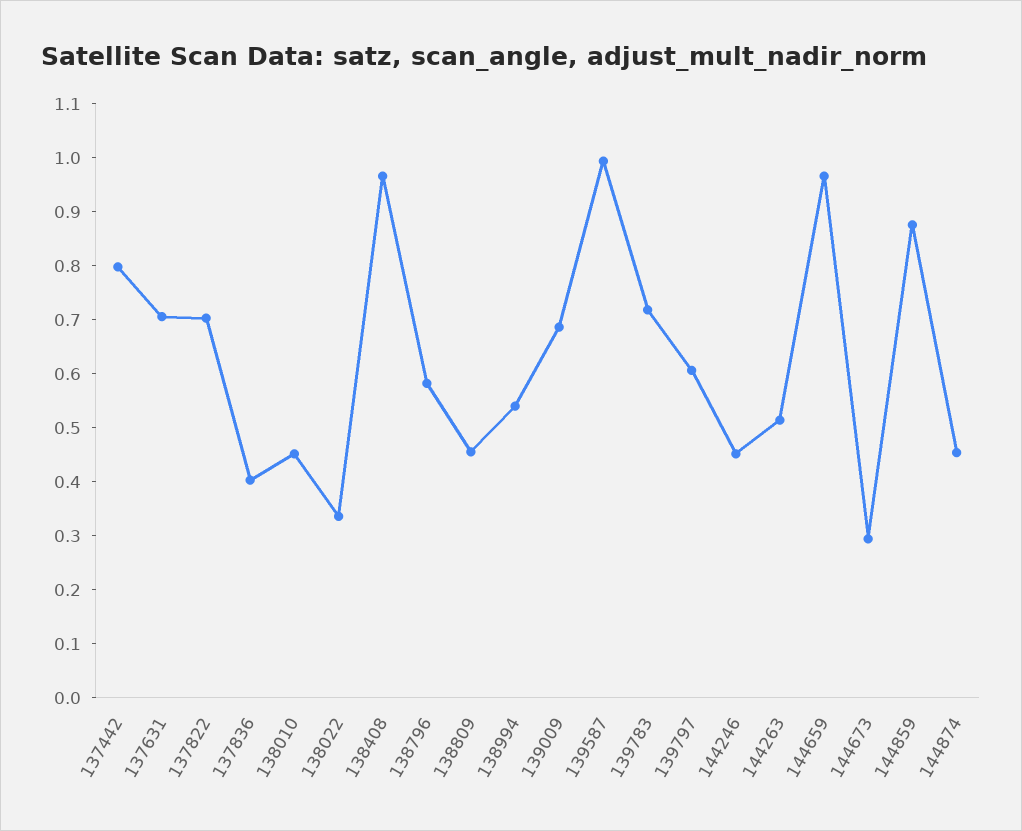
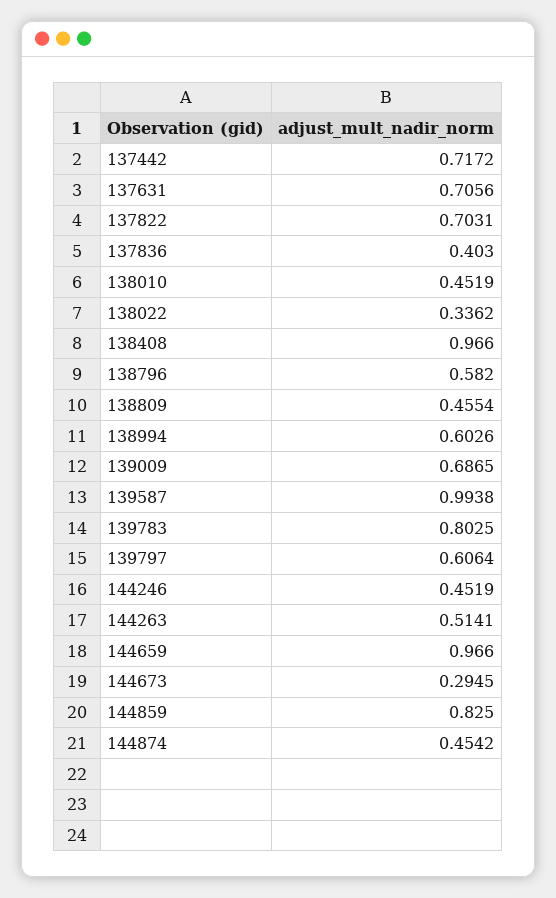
  {
-   "137442": 0.8,
+   "137442": 0.7172,
    "137631": 0.7056,
    "137822": 0.7031,
    "137836": 0.403,
    "138010": 0.4519,
    "138022": 0.3362,
    "138408": 0.966,
    "138796": 0.582,
    "138809": 0.4554,
-   "138994": 0.54,
+   "138994": 0.6026,
    "139009": 0.6865,
    "139587": 0.9938,
-   "139783": 0.72,
+   "139783": 0.8025,
    "139797": 0.6064,
    "144246": 0.4519,
    "144263": 0.5141,
    "144659": 0.966,
    "144673": 0.2945,
-   "144859": 0.88,
+   "144859": 0.825,
    "144874": 0.4542
  }

